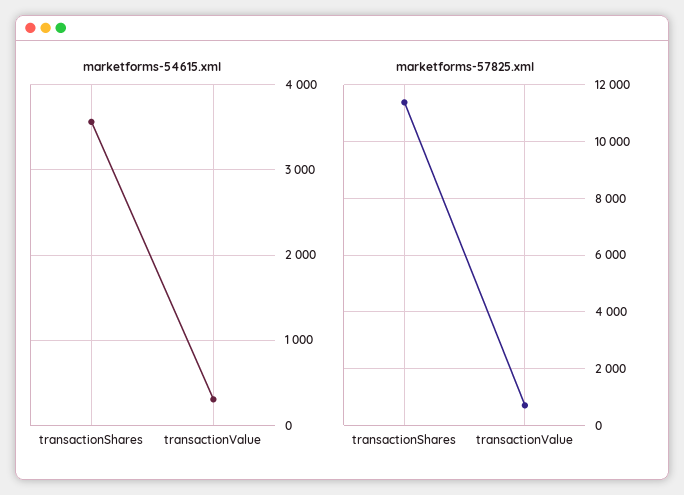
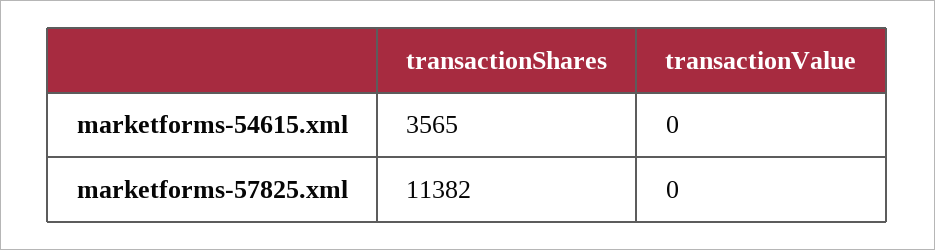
  {
    "marketforms-54615.xml": {
      "transactionShares": 3565,
-     "transactionValue": 300
+     "transactionValue": 0
    },
    "marketforms-57825.xml": {
      "transactionShares": 11382,
-     "transactionValue": 750
+     "transactionValue": 0
    }
  }

